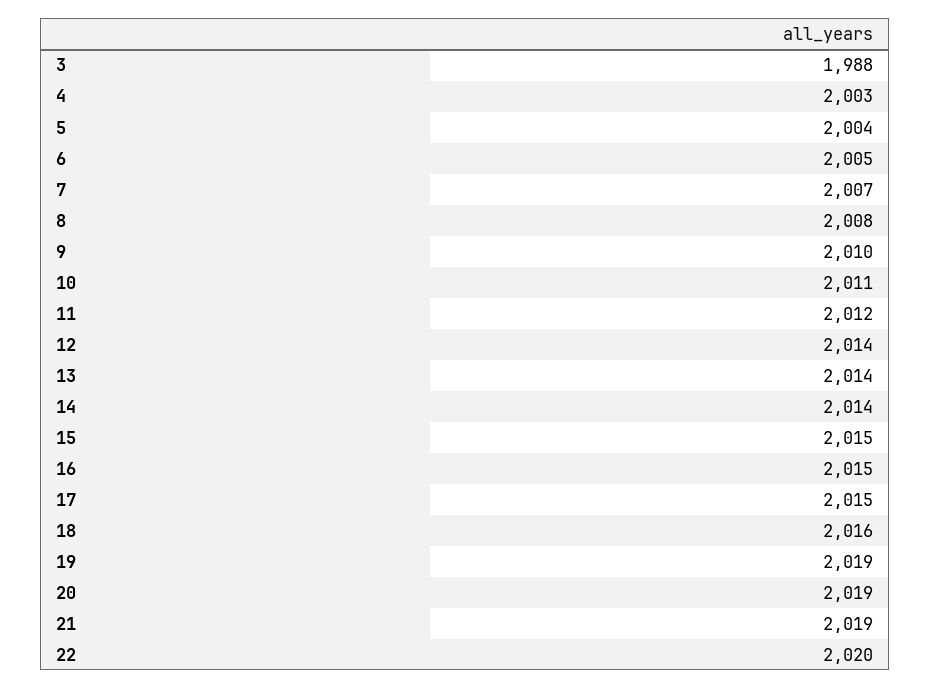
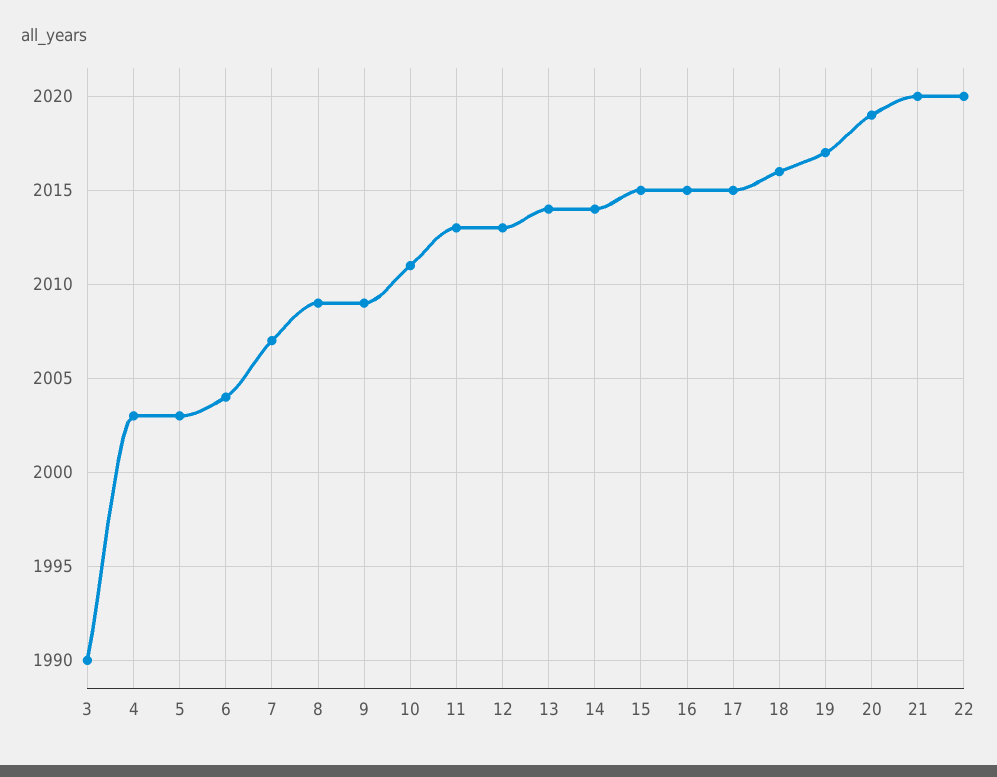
  {
-   "3": 1988,
+   "3": 1990,
    "4": 2003,
-   "5": 2004,
+   "5": 2003,
-   "6": 2005,
+   "6": 2004,
    "7": 2007,
-   "8": 2008,
+   "8": 2009,
-   "9": 2010,
+   "9": 2009,
    "10": 2011,
-   "11": 2012,
+   "11": 2013,
-   "12": 2014,
+   "12": 2013,
    "13": 2014,
    "14": 2014,
    "15": 2015,
    "16": 2015,
    "17": 2015,
    "18": 2016,
-   "19": 2019,
+   "19": 2017,
    "20": 2019,
-   "21": 2019,
+   "21": 2020,
    "22": 2020
  }

